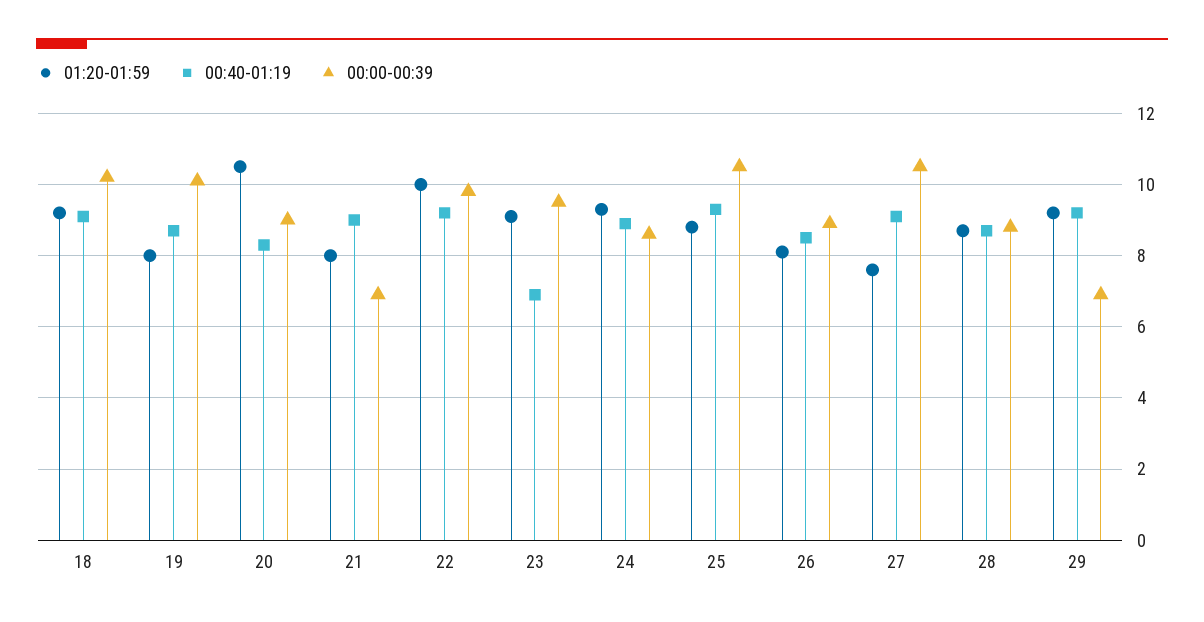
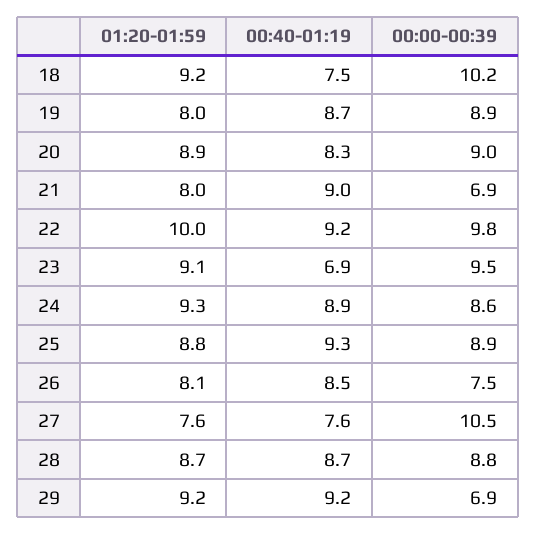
  {
    "01:20-01:59": {
      "18": 9.2,
      "19": 8,
-     "20": 10.5,
+     "20": 8.9,
      "21": 8,
      "22": 10,
      "23": 9.1,
      "24": 9.3,
      "25": 8.8,
      "26": 8.1,
      "27": 7.6,
      "28": 8.7,
      "29": 9.2
    },
    "00:40-01:19": {
-     "18": 9,
+     "18": 7.5,
      "19": 8.7,
      "20": 8.3,
      "21": 9,
      "22": 9.2,
      "23": 6.9,
      "24": 8.9,
      "25": 9.3,
      "26": 8.5,
-     "27": 9,
+     "27": 7.6,
      "28": 8.7,
      "29": 9.2
    },
    "00:00-00:39": {
      "18": 10.2,
-     "19": 10,
+     "19": 8.9,
      "20": 9,
      "21": 6.9,
      "22": 9.8,
      "23": 9.5,
      "24": 8.6,
-     "25": 10.5,
+     "25": 8.9,
-     "26": 9,
+     "26": 7.5,
      "27": 10.5,
      "28": 8.8,
      "29": 6.9
    }
  }

